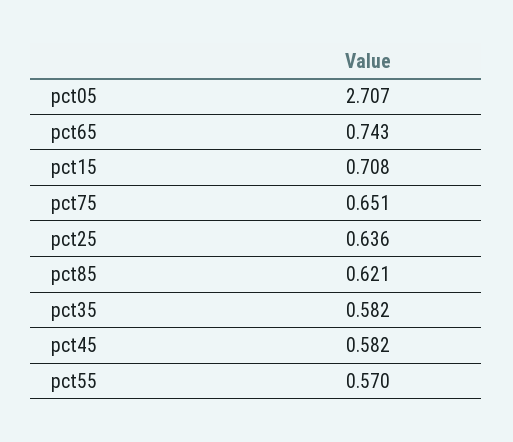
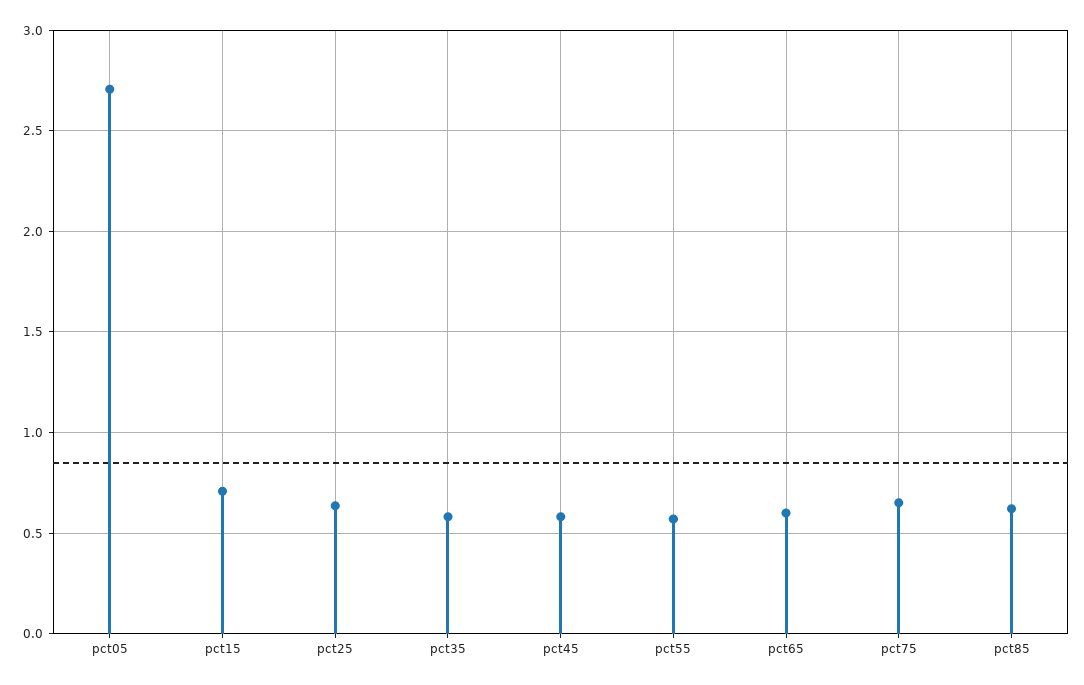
  {
    "pct05": 2.707,
-   "pct65": 0.743,
+   "pct65": 0.6,
    "pct15": 0.708,
    "pct75": 0.651,
    "pct25": 0.636,
    "pct85": 0.621,
    "pct35": 0.582,
    "pct45": 0.582,
    "pct55": 0.57
  }

